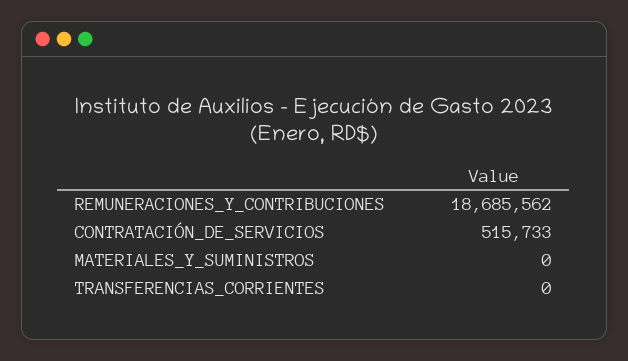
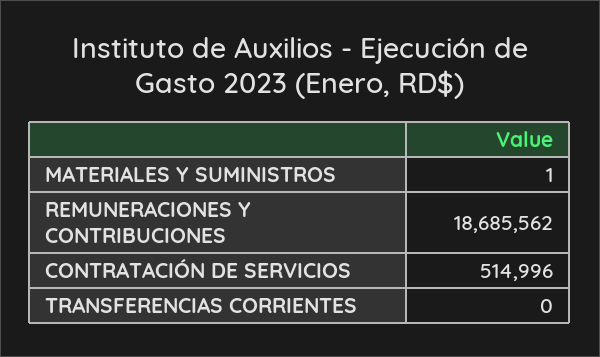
  {
    "REMUNERACIONES_Y_CONTRIBUCIONES": 18685562,
-   "CONTRATACIÓN_DE_SERVICIOS": 515733,
+   "CONTRATACIÓN_DE_SERVICIOS": 514996,
-   "MATERIALES_Y_SUMINISTROS": 0,
+   "MATERIALES_Y_SUMINISTROS": 1,
    "TRANSFERENCIAS_CORRIENTES": 0
  }

